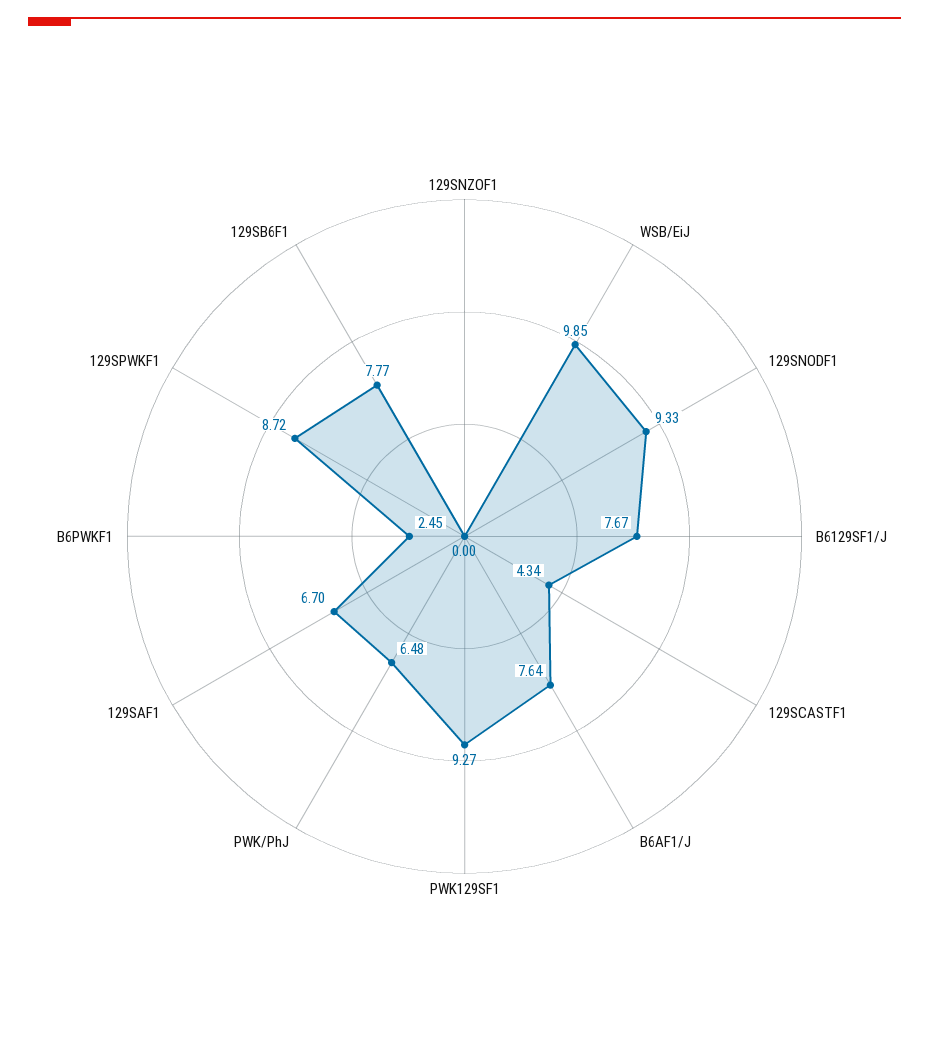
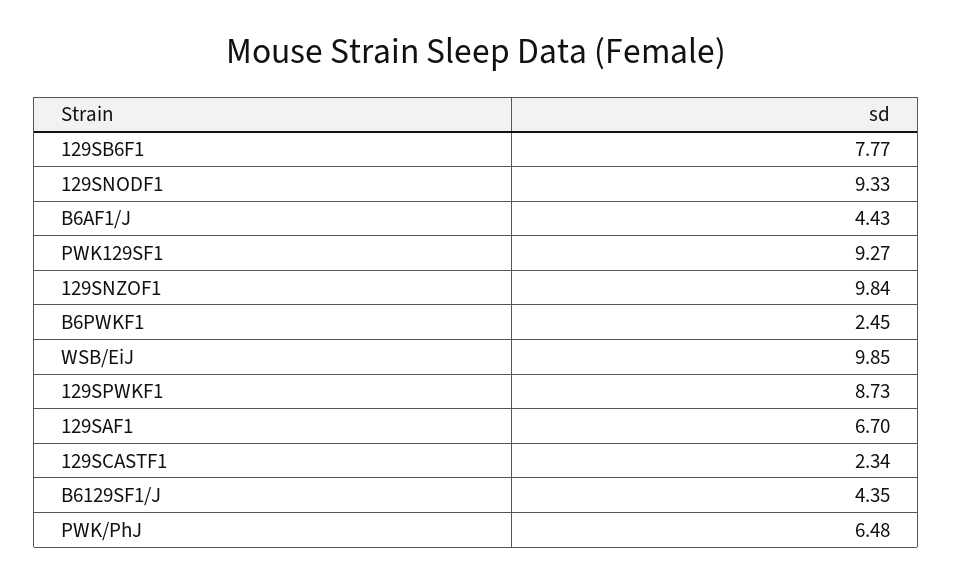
  {
-   "129SNZOF1": 0,
+   "129SNZOF1": 9.84,
    "WSB/EiJ": 9.85,
    "129SNODF1": 9.33,
-   "B6129SF1/J": 7.67,
+   "B6129SF1/J": 4.35,
-   "129SCASTF1": 4.34,
+   "129SCASTF1": 2.34,
-   "B6AF1/J": 7.64,
+   "B6AF1/J": 4.43,
    "PWK129SF1": 9.27,
    "PWK/PhJ": 6.48,
    "129SAF1": 6.7,
    "B6PWKF1": 2.45,
-   "129SPWKF1": 8.72,
+   "129SPWKF1": 8.73,
    "129SB6F1": 7.77
  }

